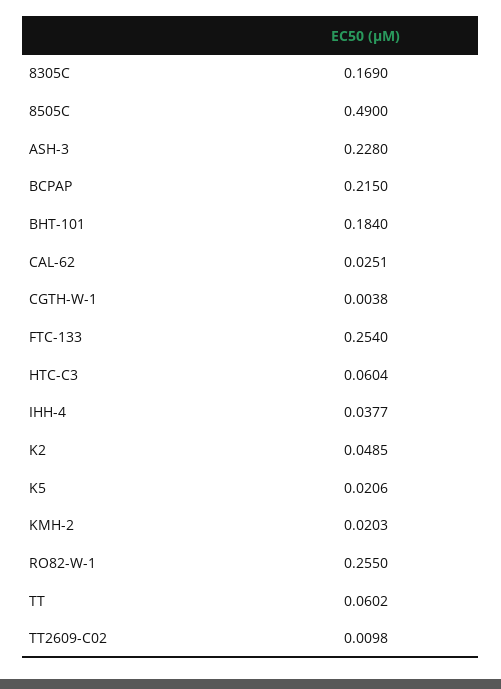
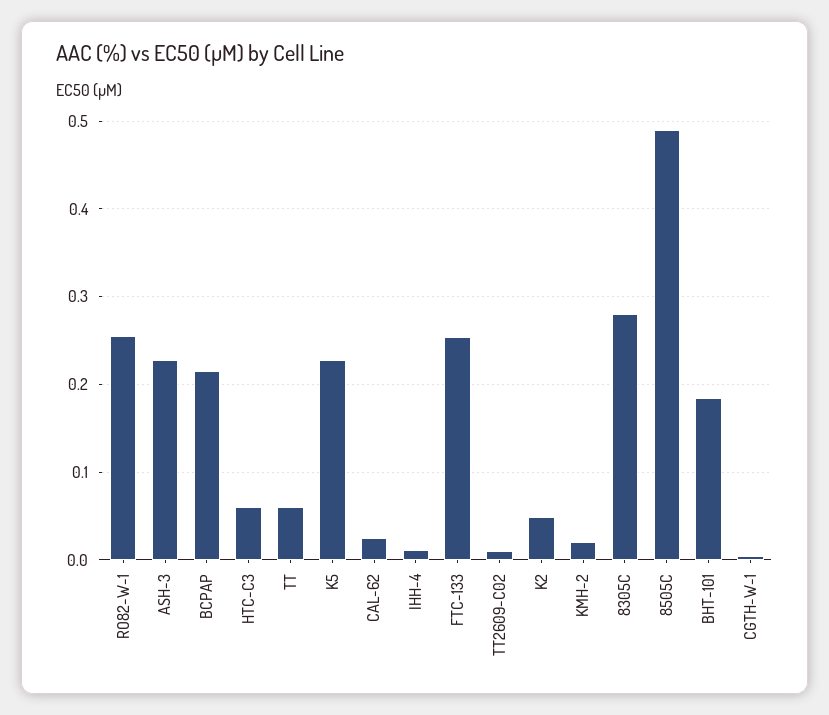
  {
-   "8305C": 0.169,
+   "8305C": 0.28,
    "8505C": 0.49,
    "ASH-3": 0.228,
    "BCPAP": 0.215,
    "BHT-101": 0.184,
    "CAL-62": 0.0251,
    "CGTH-W-1": 0.0038,
    "FTC-133": 0.254,
    "HTC-C3": 0.0604,
-   "IHH-4": 0.0377,
+   "IHH-4": 0.01,
    "K2": 0.0485,
-   "K5": 0.0206,
+   "K5": 0.23,
    "KMH-2": 0.0203,
    "RO82-W-1": 0.255,
    "TT": 0.0602,
    "TT2609-C02": 0.0098
  }

